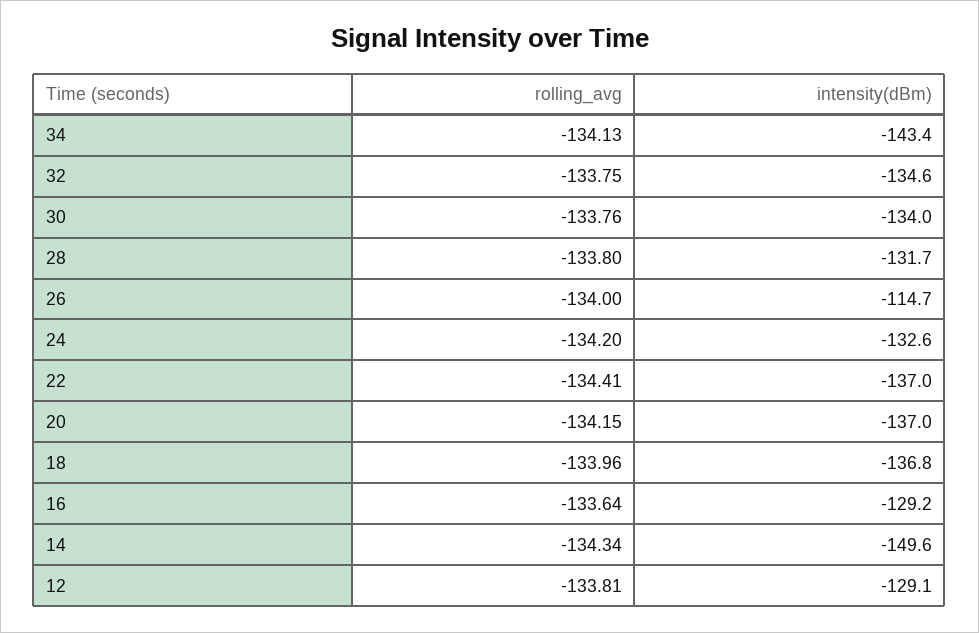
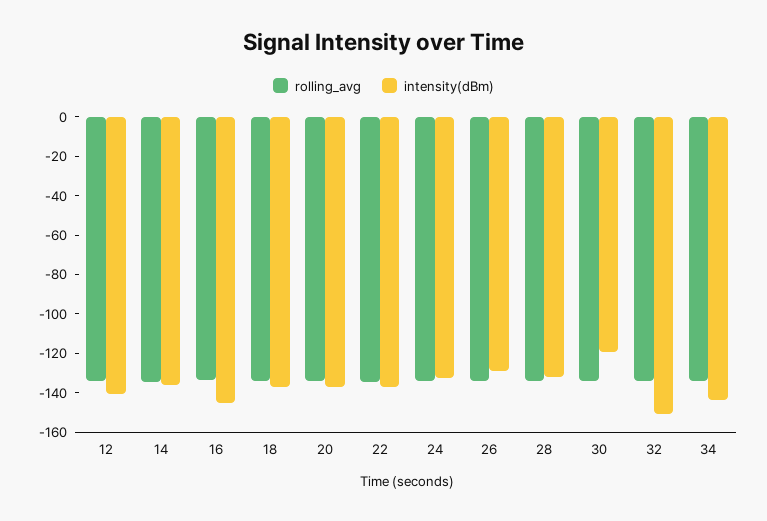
  {
    "rolling_avg": {
      "34": -134.13,
      "32": -133.75,
      "30": -133.76,
      "28": -133.8,
      "26": -134,
      "24": -134.2,
      "22": -134.41,
      "20": -134.15,
      "18": -133.96,
      "16": -133.64,
      "14": -134.34,
      "12": -133.81
    },
    "intensity(dBm)": {
      "34": -143.4,
-     "32": -134.6,
+     "32": -150,
-     "30": -134,
+     "30": -120,
      "28": -131.7,
-     "26": -114.7,
+     "26": -130,
      "24": -132.6,
      "22": -137,
      "20": -137,
      "18": -136.8,
-     "16": -129.2,
+     "16": -145,
-     "14": -149.6,
+     "14": -135,
-     "12": -129.1
+     "12": -140
    }
  }

